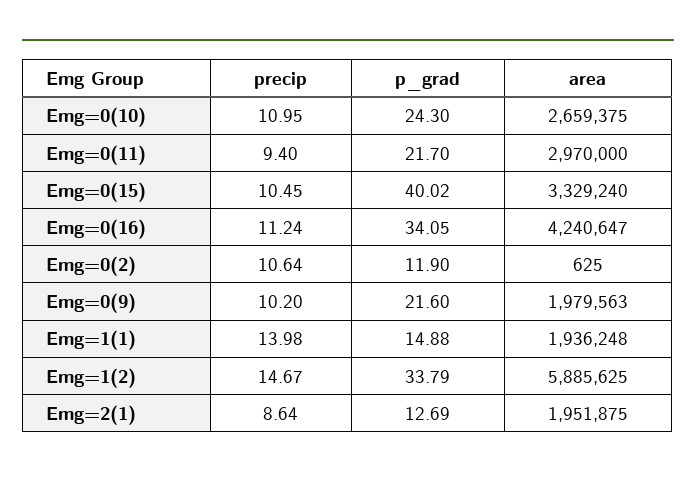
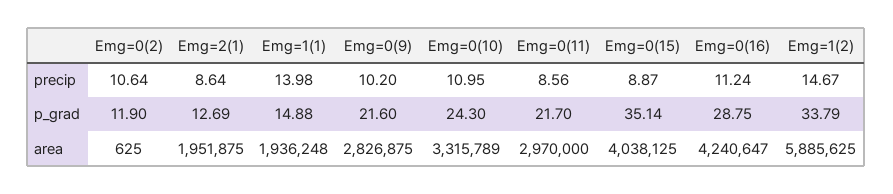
  {
    "precip": {
      "Emg=0(10)": 10.95,
-     "Emg=0(11)": 9.4,
+     "Emg=0(11)": 8.56,
-     "Emg=0(15)": 10.45,
+     "Emg=0(15)": 8.87,
      "Emg=0(16)": 11.24,
      "Emg=0(2)": 10.64,
      "Emg=0(9)": 10.2,
      "Emg=1(1)": 13.98,
      "Emg=1(2)": 14.67,
      "Emg=2(1)": 8.64
    },
    "p_grad": {
      "Emg=0(10)": 24.3,
      "Emg=0(11)": 21.7,
-     "Emg=0(15)": 40.02,
+     "Emg=0(15)": 35.14,
-     "Emg=0(16)": 34.05,
+     "Emg=0(16)": 28.75,
      "Emg=0(2)": 11.9,
      "Emg=0(9)": 21.6,
      "Emg=1(1)": 14.88,
      "Emg=1(2)": 33.79,
      "Emg=2(1)": 12.69
    },
    "area": {
-     "Emg=0(10)": 2659375,
+     "Emg=0(10)": 3315789,
      "Emg=0(11)": 2970000,
-     "Emg=0(15)": 3329240,
+     "Emg=0(15)": 4038125,
      "Emg=0(16)": 4240647,
      "Emg=0(2)": 625,
-     "Emg=0(9)": 1979563,
+     "Emg=0(9)": 2826875,
      "Emg=1(1)": 1936248,
      "Emg=1(2)": 5885625,
      "Emg=2(1)": 1951875
    }
  }

